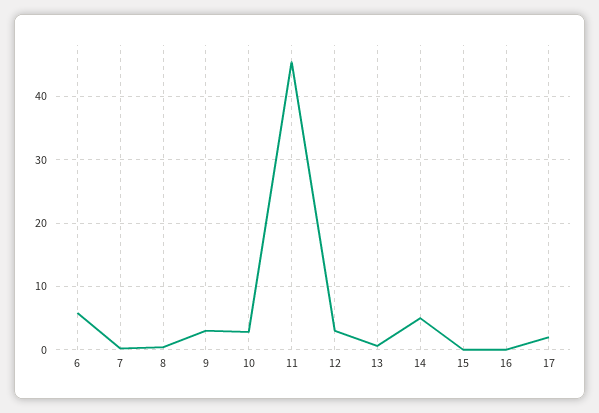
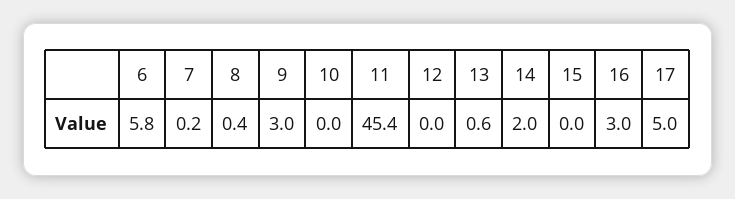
  {
    "6": 5.8,
    "7": 0.2,
    "8": 0.4,
    "9": 3,
-   "10": 3,
+   "10": 0,
    "11": 45.4,
-   "12": 3,
+   "12": 0,
    "13": 0.6,
-   "14": 5,
+   "14": 2,
    "15": 0,
-   "16": 0,
+   "16": 3,
-   "17": 2
+   "17": 5
  }

